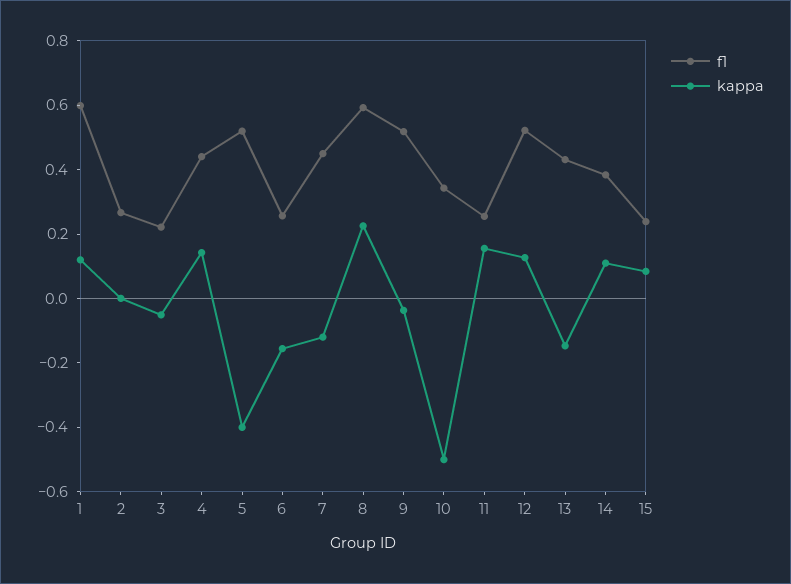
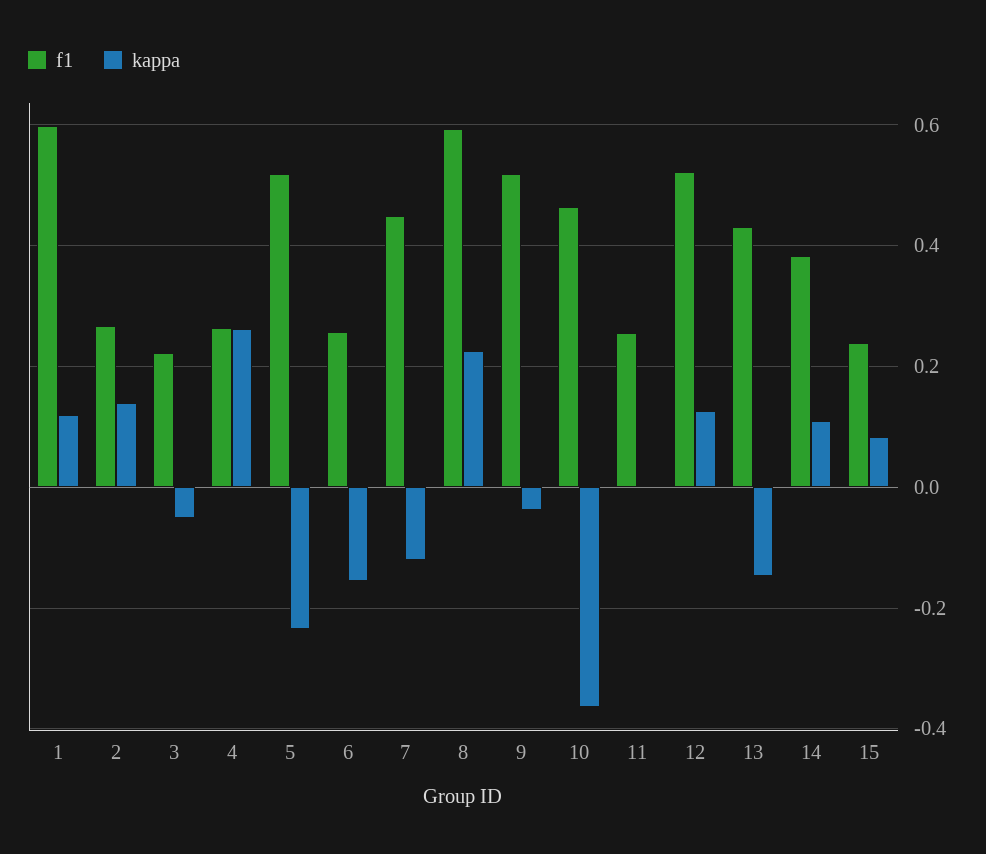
  {
    "f1": {
      "1": 0.6,
      "2": 0.26,
      "3": 0.22,
-     "4": 0.45,
+     "4": 0.26,
      "5": 0.52,
      "6": 0.26,
      "7": 0.46,
      "8": 0.6,
      "9": 0.52,
-     "10": 0.35,
+     "10": 0.46,
      "11": 0.26,
      "12": 0.52,
      "13": 0.44,
      "14": 0.38,
      "15": 0.24
    },
    "kappa": {
      "1": 0.12,
-     "2": 0,
+     "2": 0.14,
      "3": -0.06,
-     "4": 0.15,
+     "4": 0.26,
-     "5": -0.4,
+     "5": -0.24,
      "6": -0.16,
      "7": -0.12,
      "8": 0.22,
      "9": -0.04,
-     "10": -0.5,
+     "10": -0.36,
-     "11": 0.15,
+     "11": 0,
      "12": 0.12,
      "13": -0.14,
      "14": 0.1,
      "15": 0.08
    }
  }

